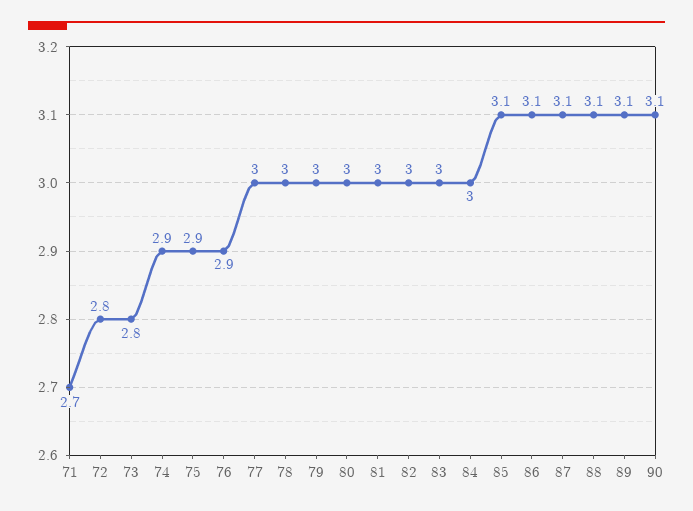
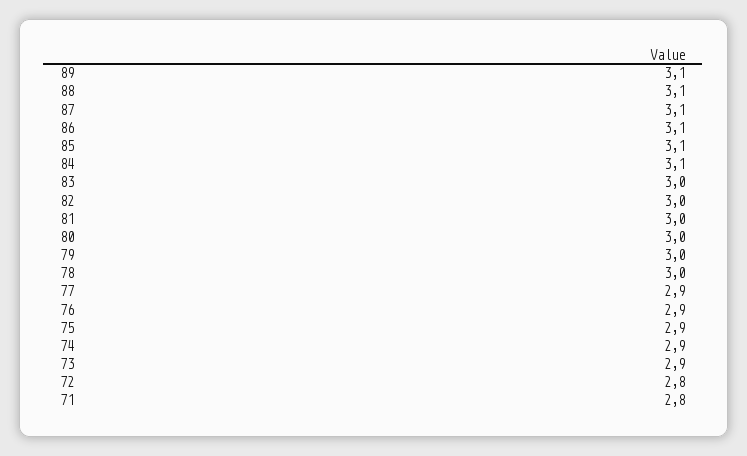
  {
-   "71": 2.7,
+   "71": 2.8,
    "72": 2.8,
-   "73": 2.8,
+   "73": 2.9,
    "74": 2.9,
    "75": 2.9,
    "76": 2.9,
-   "77": 3,
+   "77": 2.9,
    "78": 3,
    "79": 3,
    "80": 3,
    "81": 3,
    "82": 3,
    "83": 3,
-   "84": 3,
+   "84": 3.1,
    "85": 3.1,
    "86": 3.1,
    "87": 3.1,
    "88": 3.1,
-   "89": 3.1,
+   "89": 3.1
-   "90": 3.1
  }

